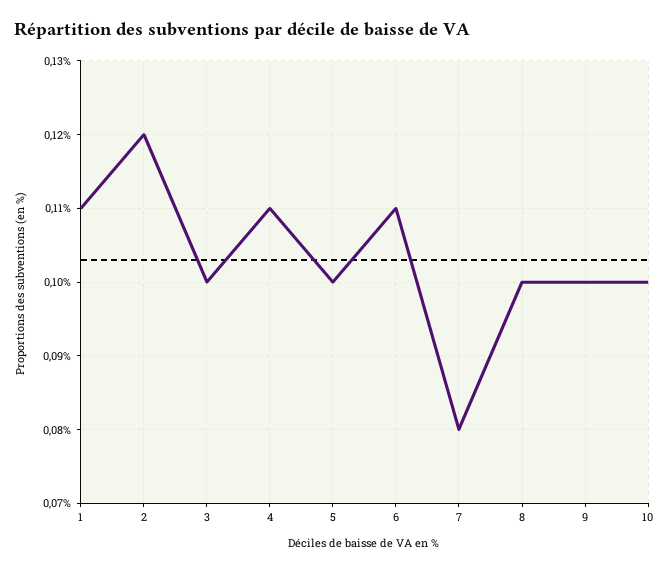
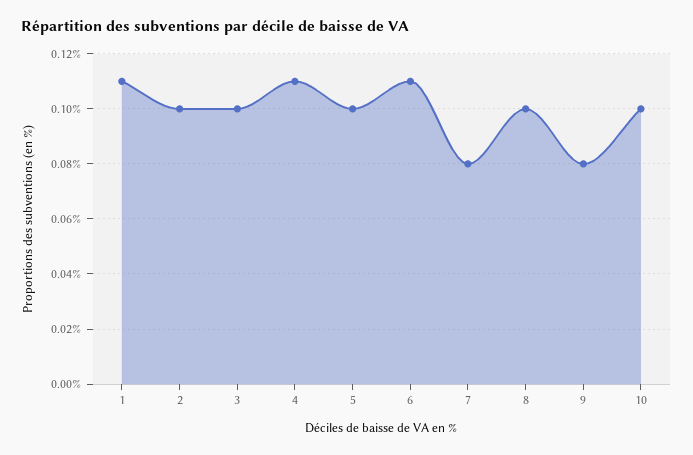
  {
    "1": 0.11,
-   "2": 0.12,
+   "2": 0.1,
    "3": 0.1,
    "4": 0.11,
    "5": 0.1,
    "6": 0.11,
    "7": 0.08,
    "8": 0.1,
-   "9": 0.1,
+   "9": 0.08,
    "10": 0.1
  }

